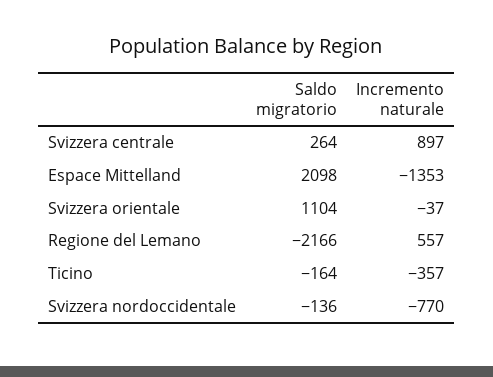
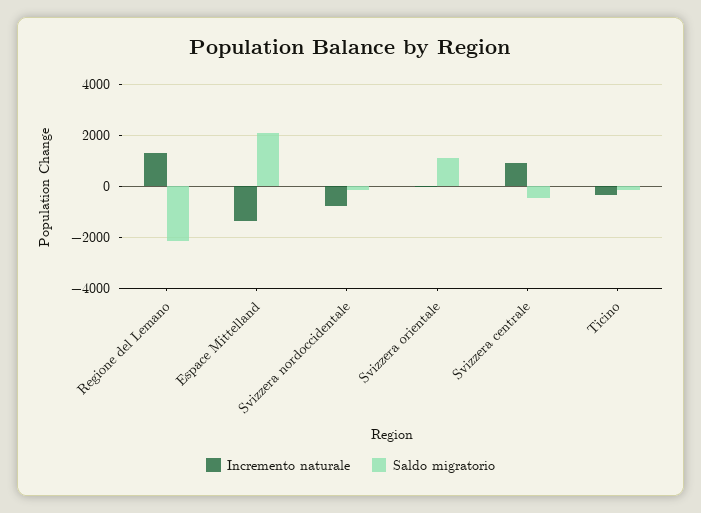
  {
    "Saldo migratorio": {
-     "Svizzera centrale": 264,
+     "Svizzera centrale": -500,
      "Espace Mittelland": 2098,
      "Svizzera orientale": 1104,
      "Regione del Lemano": -2166,
      "Ticino": -164,
      "Svizzera nordoccidentale": -136
    },
    "Incremento naturale": {
      "Svizzera centrale": 897,
      "Espace Mittelland": -1353,
      "Svizzera orientale": -37,
-     "Regione del Lemano": 557,
+     "Regione del Lemano": 1250,
      "Ticino": -357,
      "Svizzera nordoccidentale": -770
    }
  }

